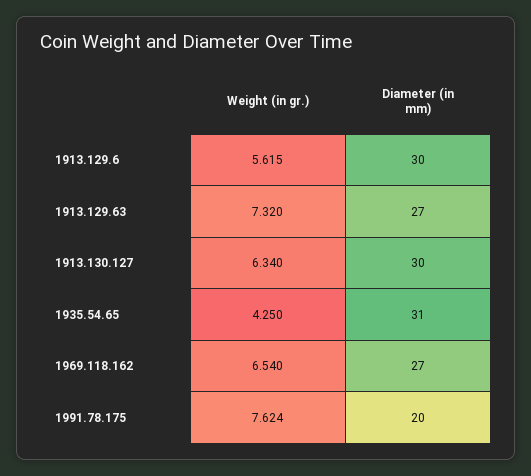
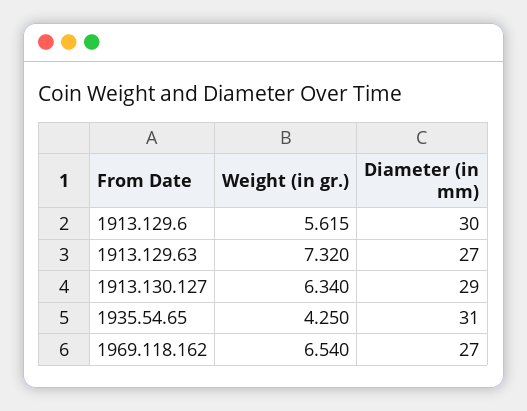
  {
    "Weight (in gr.)": {
      "1913.129.6": 5.615,
      "1913.129.63": 7.32,
      "1913.130.127": 6.34,
      "1935.54.65": 4.25,
-     "1969.118.162": 6.54,
+     "1969.118.162": 6.54
-     "1991.78.175": 7.624
    },
    "Diameter (in mm)": {
      "1913.129.6": 30,
      "1913.129.63": 27,
-     "1913.130.127": 30,
+     "1913.130.127": 29,
      "1935.54.65": 31,
-     "1969.118.162": 27,
+     "1969.118.162": 27
-     "1991.78.175": 20
    }
  }

